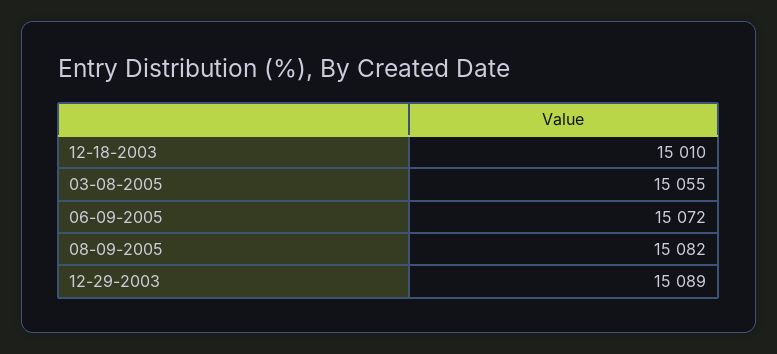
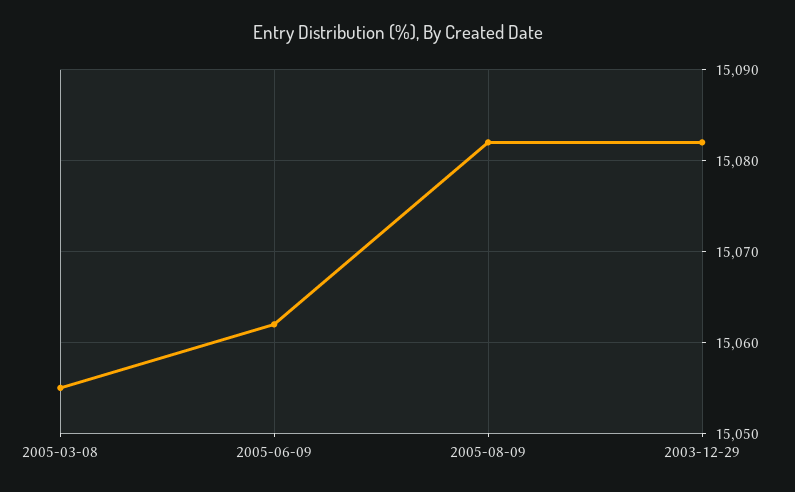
  {
-   "12-18-2003": 15010,
    "03-08-2005": 15055,
-   "06-09-2005": 15072,
+   "06-09-2005": 15062,
    "08-09-2005": 15082,
-   "12-29-2003": 15089
+   "12-29-2003": 15082
  }

